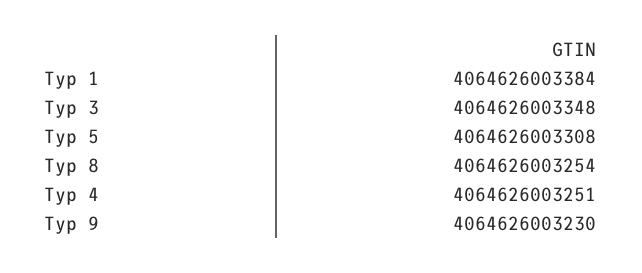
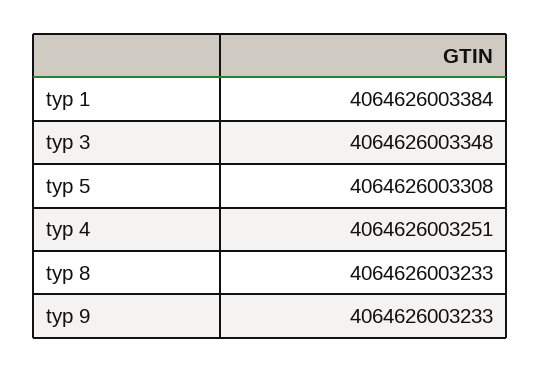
  {
    "Typ 1": 4064626003384,
    "Typ 3": 4064626003348,
    "Typ 5": 4064626003308,
-   "Typ 8": 4064626003254,
+   "Typ 8": 4064626003233,
    "Typ 4": 4064626003251,
-   "Typ 9": 4064626003230
+   "Typ 9": 4064626003233
  }

